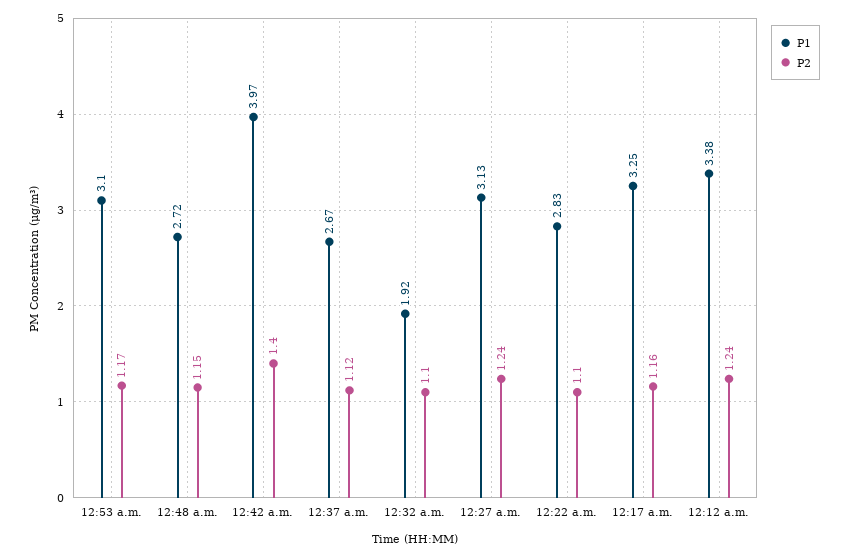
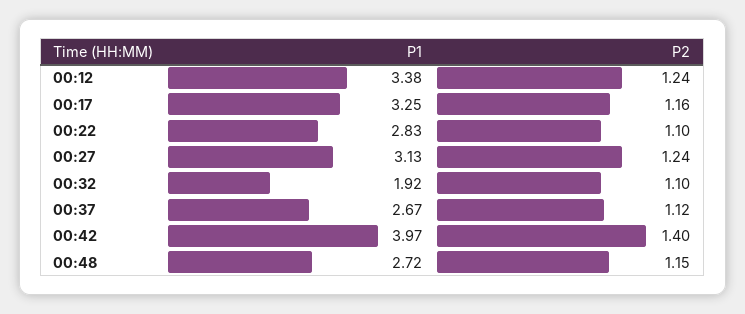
  {
    "P1": {
-     "12:53 a.m.": 3.1,
      "12:48 a.m.": 2.72,
      "12:42 a.m.": 3.97,
      "12:37 a.m.": 2.67,
      "12:32 a.m.": 1.92,
      "12:27 a.m.": 3.13,
      "12:22 a.m.": 2.83,
      "12:17 a.m.": 3.25,
      "12:12 a.m.": 3.38
    },
    "P2": {
-     "12:53 a.m.": 1.17,
      "12:48 a.m.": 1.15,
      "12:42 a.m.": 1.4,
      "12:37 a.m.": 1.12,
      "12:32 a.m.": 1.1,
      "12:27 a.m.": 1.24,
      "12:22 a.m.": 1.1,
      "12:17 a.m.": 1.16,
      "12:12 a.m.": 1.24
    }
  }

